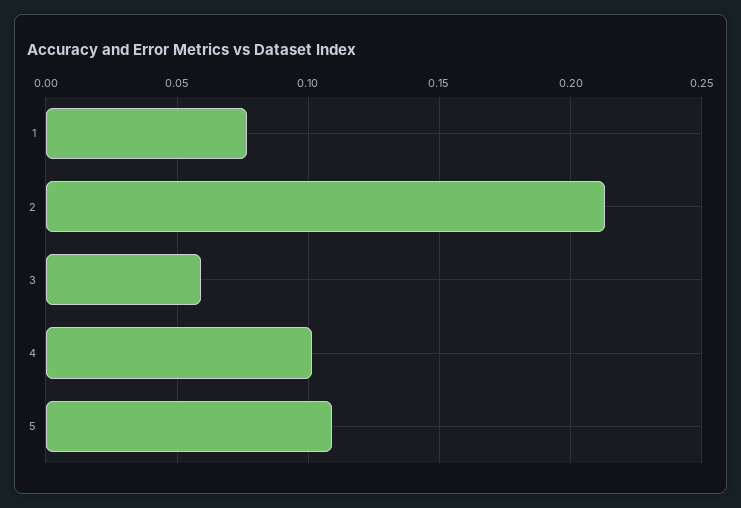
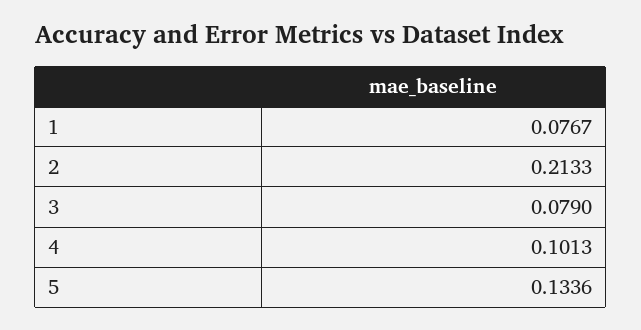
  {
    "1": 0.0767,
    "2": 0.2133,
-   "3": 0.06,
+   "3": 0.079,
    "4": 0.1013,
-   "5": 0.11
+   "5": 0.1336
  }

